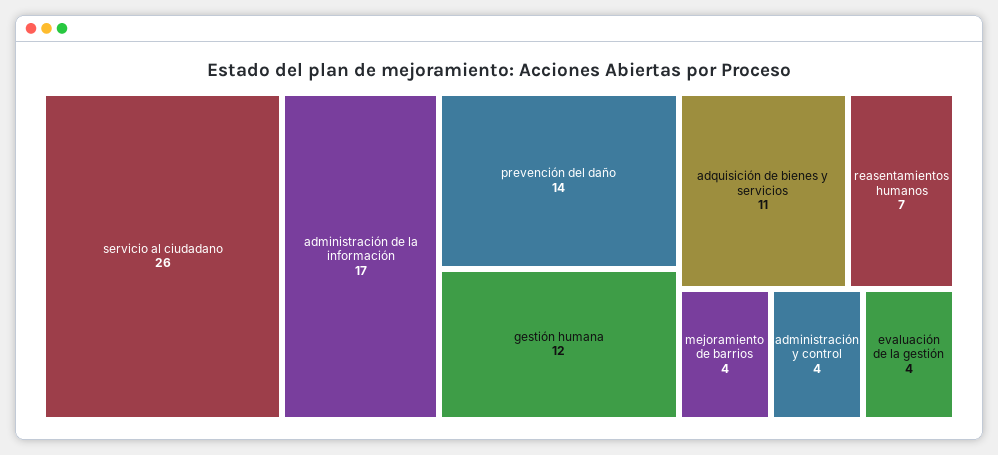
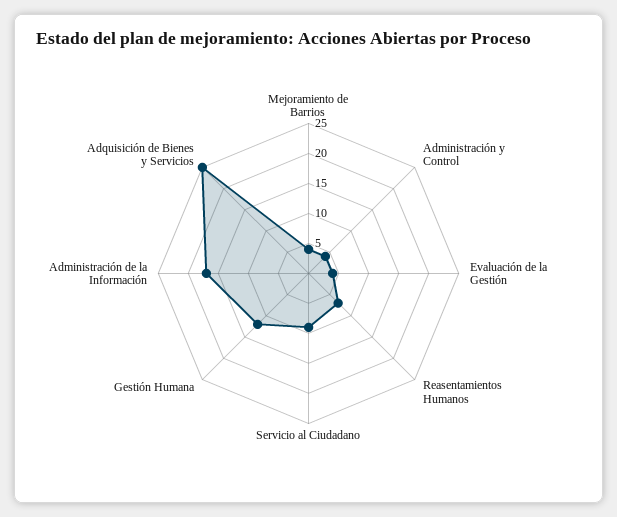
  {
-   "servicio al ciudadano": 26,
+   "servicio al ciudadano": 10,
    "administración de la información": 17,
-   "prevención del daño": 14,
    "gestión humana": 12,
-   "adquisición de bienes y servicios": 11,
+   "adquisición de bienes y servicios": 25,
    "reasentamientos humanos": 7,
    "mejoramiento de barrios": 4,
    "administración y control": 4,
    "evaluación de la gestión": 4
  }

